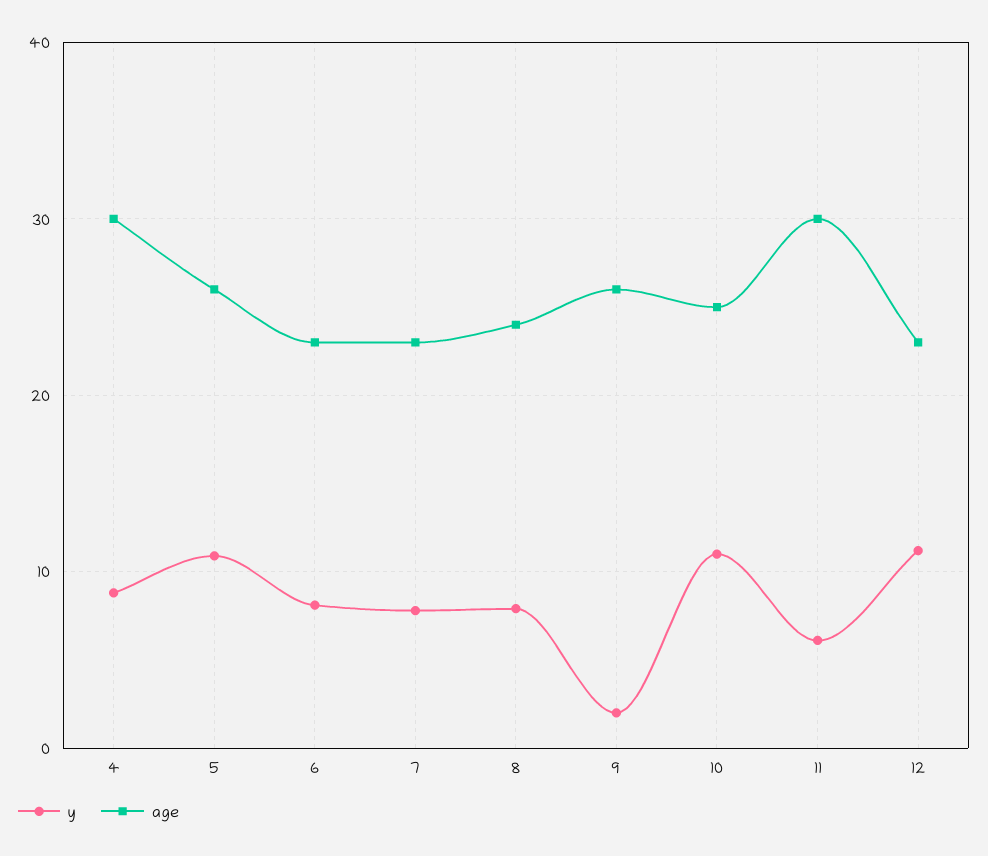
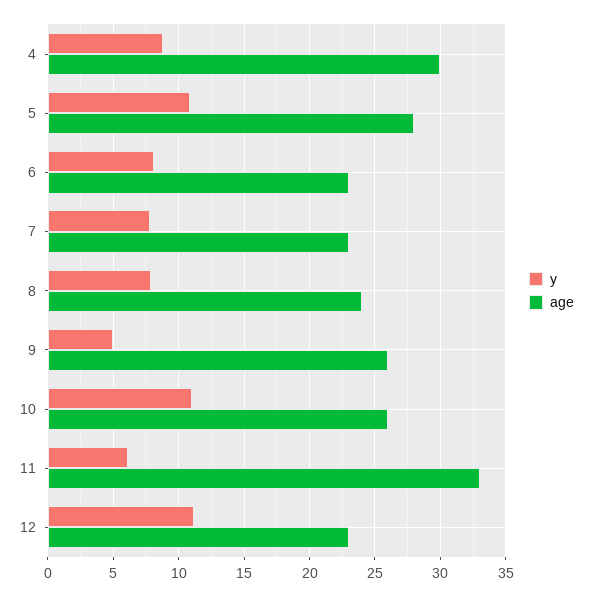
  {
    "y": {
      "4": 9,
      "5": 11,
      "6": 8,
      "7": 8,
      "8": 8,
-     "9": 2,
+     "9": 5,
      "10": 11,
      "11": 6,
      "12": 11
    },
    "age": {
      "4": 30,
-     "5": 26,
+     "5": 28,
      "6": 23,
      "7": 23,
      "8": 24,
      "9": 26,
-     "10": 25,
+     "10": 26,
-     "11": 30,
+     "11": 33,
      "12": 23
    }
  }

